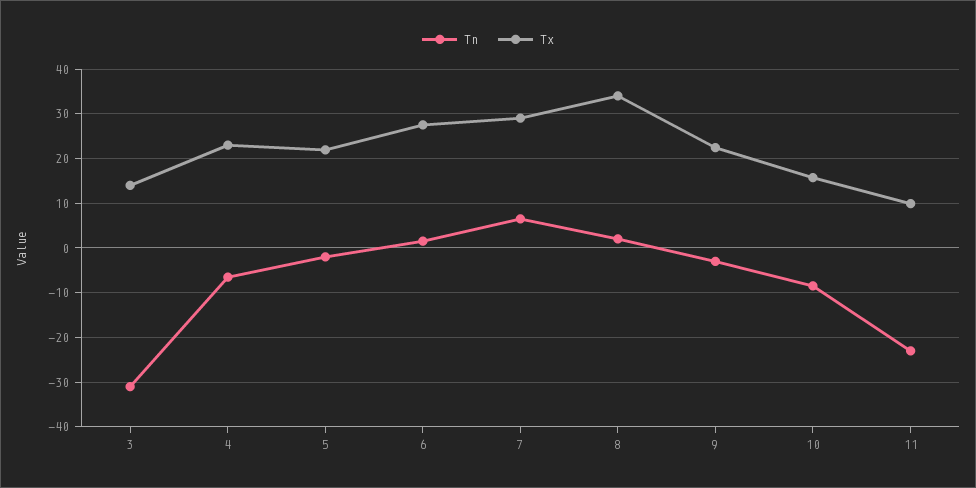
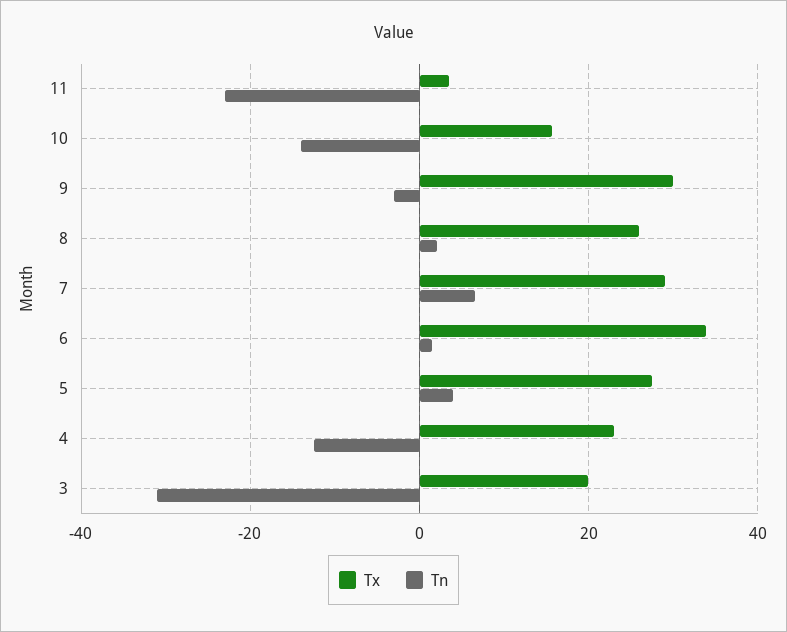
  {
    "Tn": {
      "3": -32,
-     "4": -6,
+     "4": -12,
-     "5": -2,
+     "5": 4,
      "6": 2,
      "7": 6,
      "8": 2,
      "9": -4,
-     "10": -8,
+     "10": -14,
      "11": -24
    },
    "Tx": {
-     "3": 14,
+     "3": 20,
      "4": 24,
-     "5": 22,
+     "5": 28,
-     "6": 28,
+     "6": 34,
      "7": 30,
-     "8": 34,
+     "8": 26,
-     "9": 22,
+     "9": 30,
      "10": 16,
-     "11": 10
+     "11": 4
    }
  }

